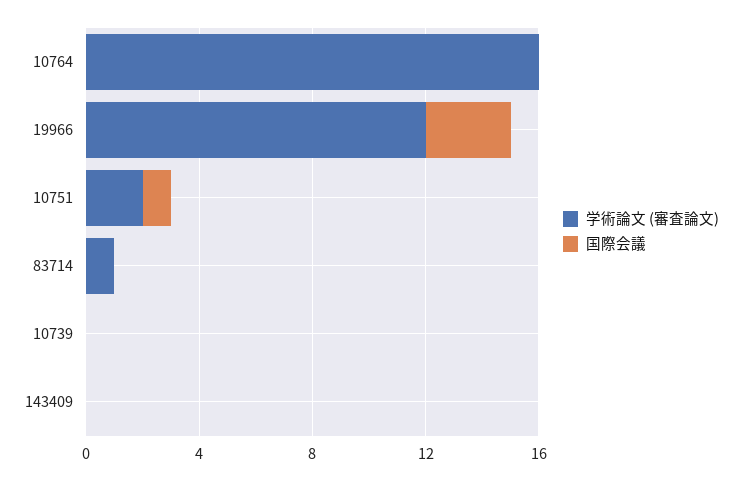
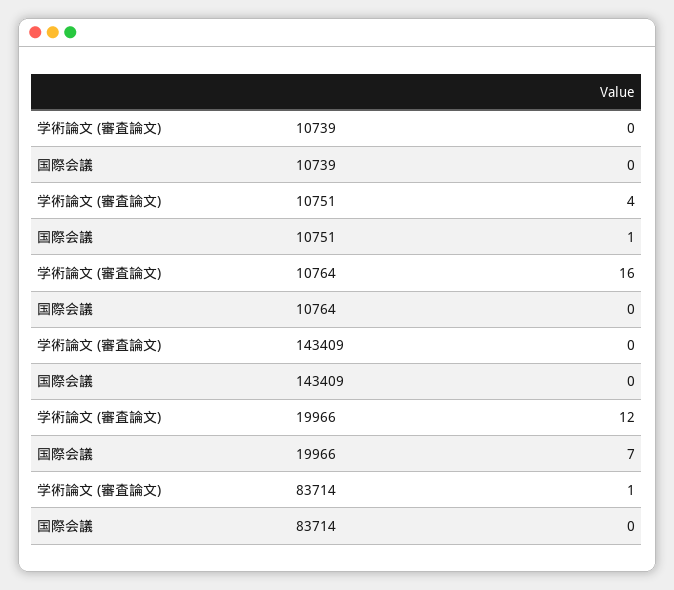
  {
    "学術論文 (審査論文)": {
      "10764": 16,
      "19966": 12,
-     "10751": 2,
+     "10751": 4,
      "83714": 1,
      "10739": 0,
      "143409": 0
    },
    "国際会議": {
      "10764": 0,
-     "19966": 3,
+     "19966": 7,
      "10751": 1,
      "83714": 0,
      "10739": 0,
      "143409": 0
    }
  }

